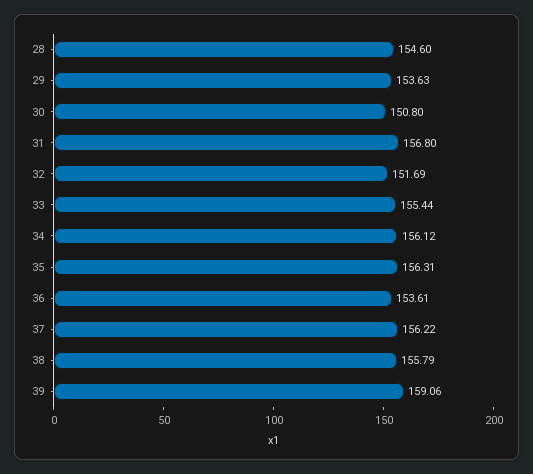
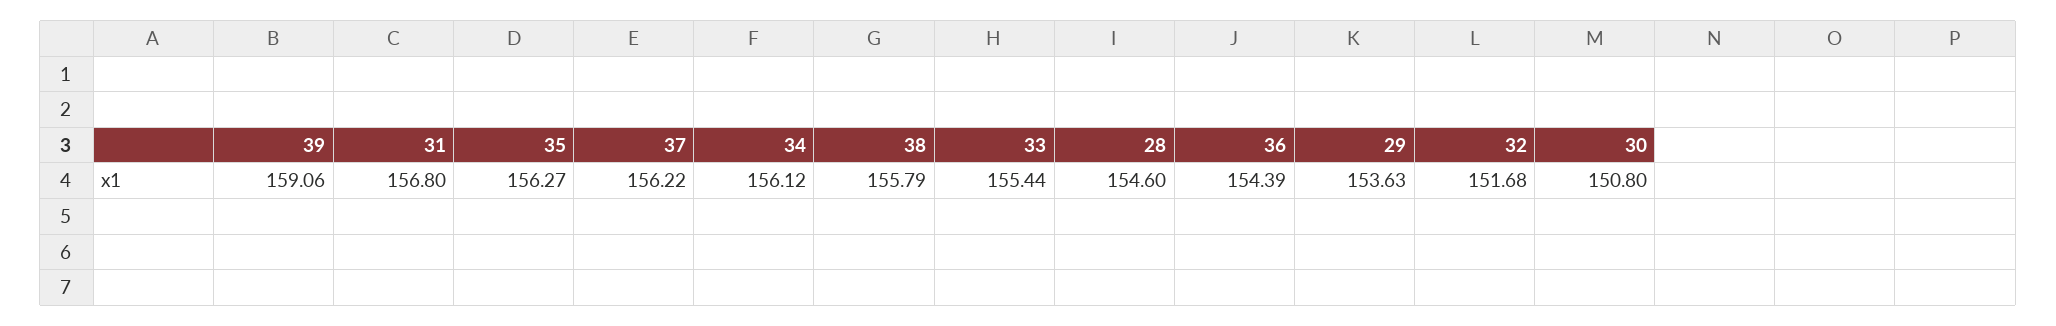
  {
    "28": 154.6,
    "29": 153.63,
    "30": 150.8,
    "31": 156.8,
-   "32": 151.69,
+   "32": 151.68,
    "33": 155.44,
    "34": 156.12,
-   "35": 156.31,
+   "35": 156.27,
-   "36": 153.61,
+   "36": 154.39,
    "37": 156.22,
    "38": 155.79,
    "39": 159.06
  }

